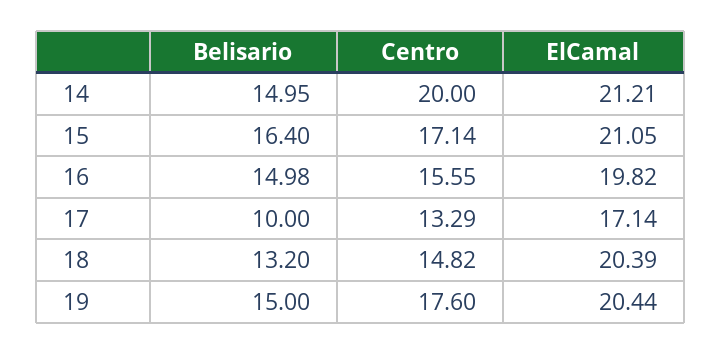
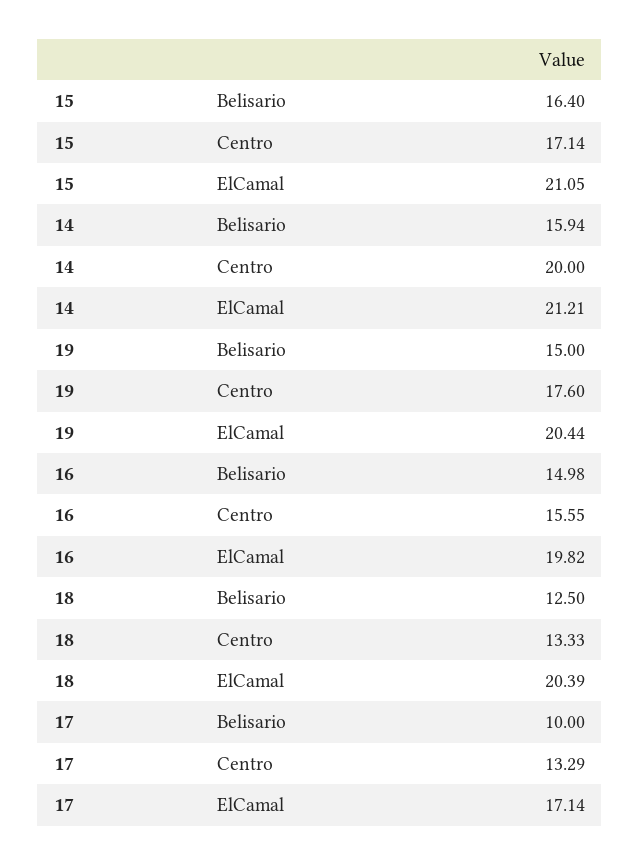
  {
    "Belisario": {
-     "14": 14.95,
+     "14": 15.94,
      "15": 16.4,
      "16": 14.98,
      "17": 10,
-     "18": 13.2,
+     "18": 12.5,
      "19": 15
    },
    "Centro": {
      "14": 20,
      "15": 17.14,
      "16": 15.55,
      "17": 13.29,
-     "18": 14.82,
+     "18": 13.33,
      "19": 17.6
    },
    "ElCamal": {
      "14": 21.21,
      "15": 21.05,
      "16": 19.82,
      "17": 17.14,
      "18": 20.39,
      "19": 20.44
    }
  }

